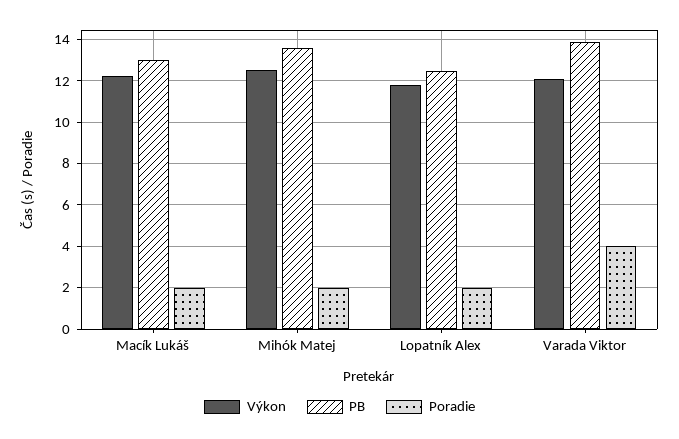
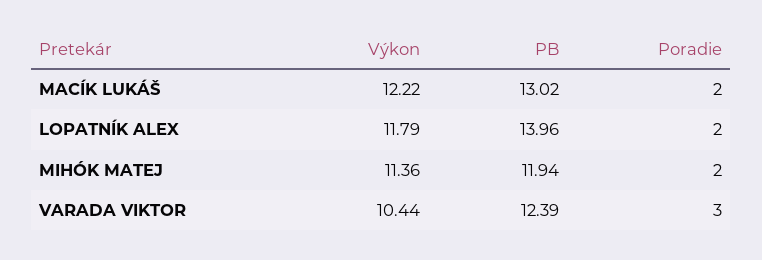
  {
    "Výkon": {
      "Macík Lukáš": 12.22,
-     "Mihók Matej": 12.5,
+     "Mihók Matej": 11.36,
      "Lopatník Alex": 11.79,
-     "Varada Viktor": 12
+     "Varada Viktor": 10.44
    },
    "PB": {
      "Macík Lukáš": 13.02,
-     "Mihók Matej": 13.5,
+     "Mihók Matej": 11.94,
-     "Lopatník Alex": 12.5,
+     "Lopatník Alex": 13.96,
-     "Varada Viktor": 14
+     "Varada Viktor": 12.39
    },
    "Poradie": {
      "Macík Lukáš": 2,
      "Mihók Matej": 2,
      "Lopatník Alex": 2,
-     "Varada Viktor": 4
+     "Varada Viktor": 3
    }
  }

